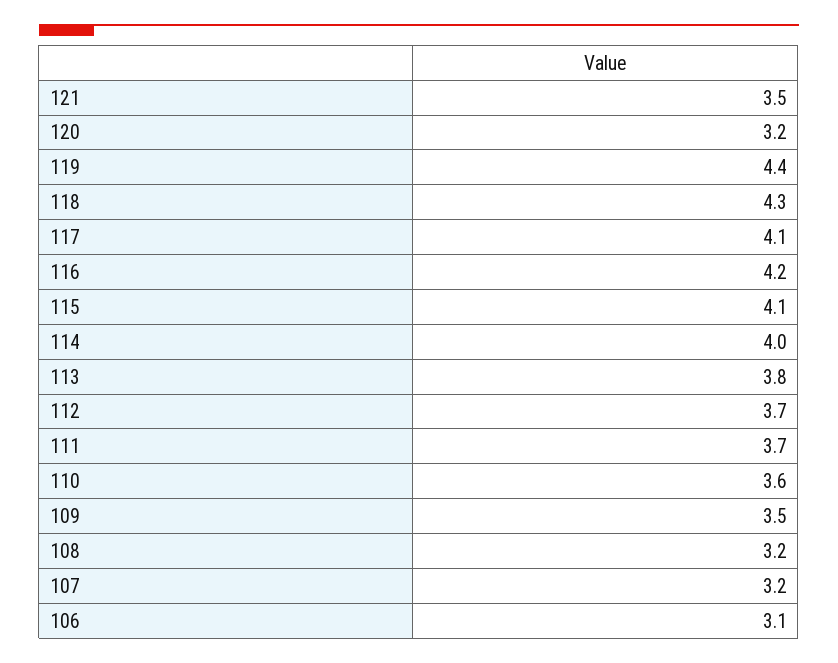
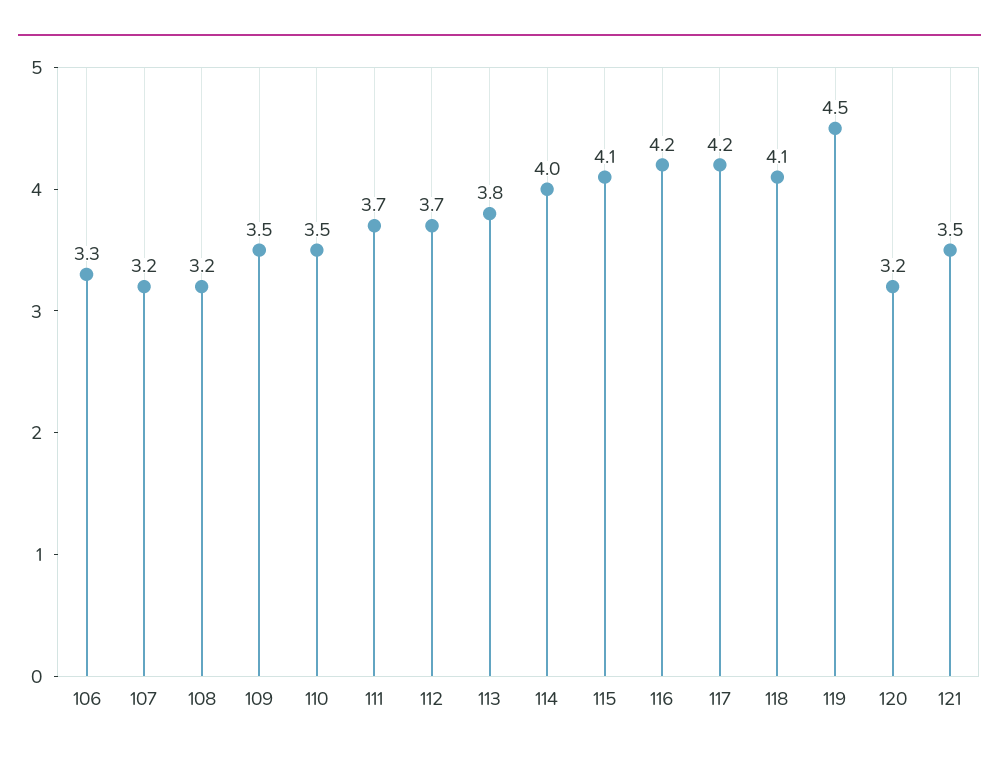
  {
    "121": 3.5,
    "120": 3.2,
-   "119": 4.4,
+   "119": 4.5,
-   "118": 4.3,
+   "118": 4.1,
-   "117": 4.1,
+   "117": 4.2,
    "116": 4.2,
    "115": 4.1,
    "114": 4,
    "113": 3.8,
    "112": 3.7,
    "111": 3.7,
-   "110": 3.6,
+   "110": 3.5,
    "109": 3.5,
    "108": 3.2,
    "107": 3.2,
-   "106": 3.1
+   "106": 3.3
  }

